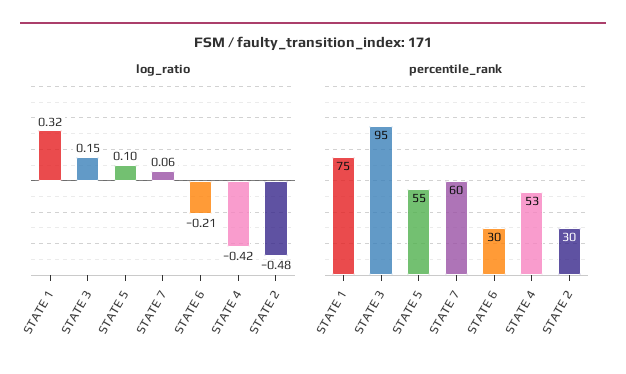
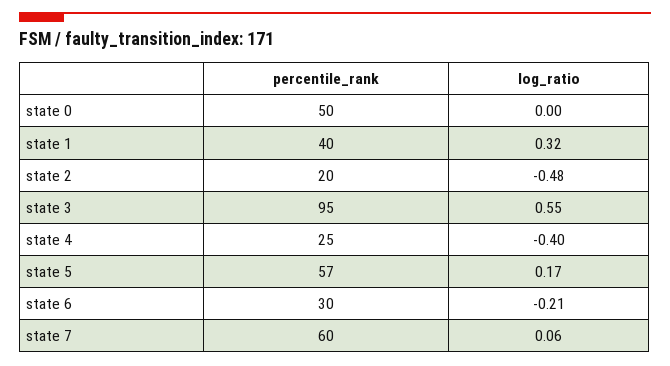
  {
    "log_ratio": {
      "STATE 1": 0.32,
-     "STATE 3": 0.15,
+     "STATE 3": 0.55,
-     "STATE 5": 0.1,
+     "STATE 5": 0.17,
      "STATE 7": 0.06,
      "STATE 6": -0.21,
-     "STATE 4": -0.42,
+     "STATE 4": -0.4,
-     "STATE 2": -0.48
+     "STATE 2": -0.48,
+     "state 0": 0
    },
    "percentile_rank": {
-     "STATE 1": 75,
+     "STATE 1": 40,
      "STATE 3": 95,
-     "STATE 5": 55,
+     "STATE 5": 57,
      "STATE 7": 60,
      "STATE 6": 30,
-     "STATE 4": 53,
+     "STATE 4": 25,
-     "STATE 2": 30
+     "STATE 2": 20,
+     "state 0": 50
    }
  }

